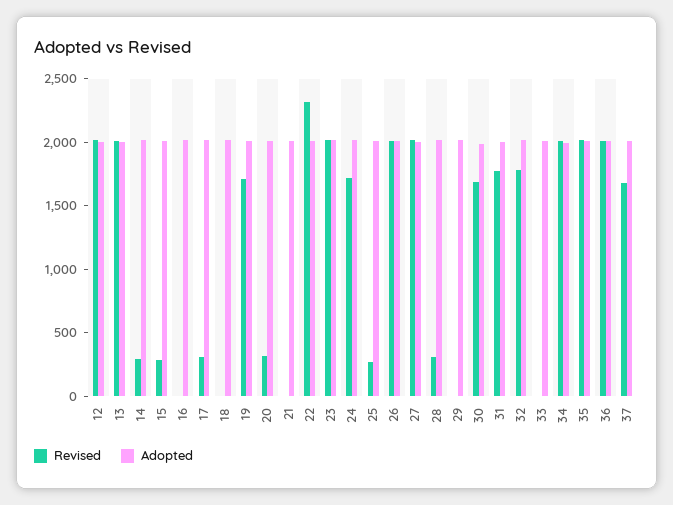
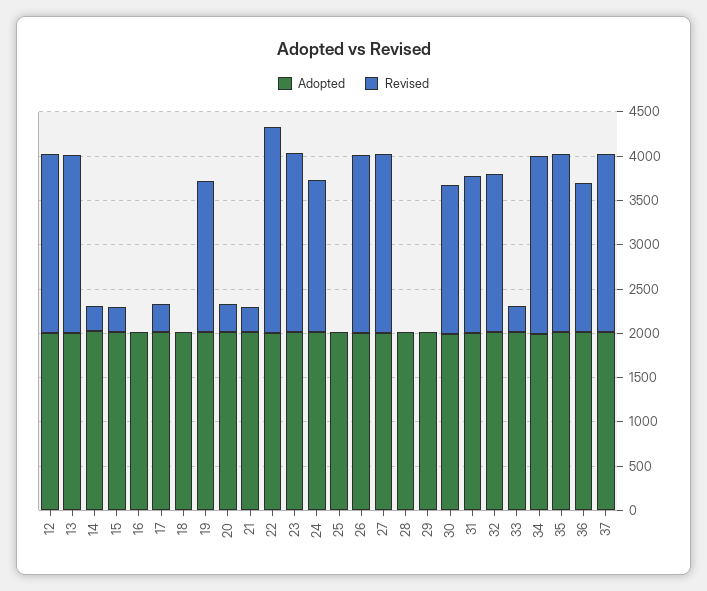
  {
    "Revised": {
      "12": 2000,
      "13": 2000,
      "14": 300,
      "15": 300,
      "16": 0,
      "17": 300,
      "18": 0,
      "19": 1700,
      "20": 300,
-     "21": 0,
+     "21": 300,
      "22": 2300,
      "23": 2000,
      "24": 1700,
-     "25": 300,
+     "25": 0,
      "26": 2000,
      "27": 2000,
-     "28": 300,
+     "28": 0,
      "29": 0,
      "30": 1700,
      "31": 1800,
      "32": 1800,
-     "33": 0,
+     "33": 300,
      "34": 2000,
      "35": 2000,
-     "36": 2000,
+     "36": 1700,
-     "37": 1700
+     "37": 2000
    },
    "Adopted": {
      "12": 2000,
      "13": 2000,
      "14": 2000,
      "15": 2000,
      "16": 2000,
      "17": 2000,
      "18": 2000,
      "19": 2000,
      "20": 2000,
      "21": 2000,
      "22": 2000,
      "23": 2000,
      "24": 2000,
      "25": 2000,
      "26": 2000,
      "27": 2000,
      "28": 2000,
      "29": 2000,
      "30": 2000,
      "31": 2000,
      "32": 2000,
      "33": 2000,
      "34": 2000,
      "35": 2000,
      "36": 2000,
      "37": 2000
    }
  }

